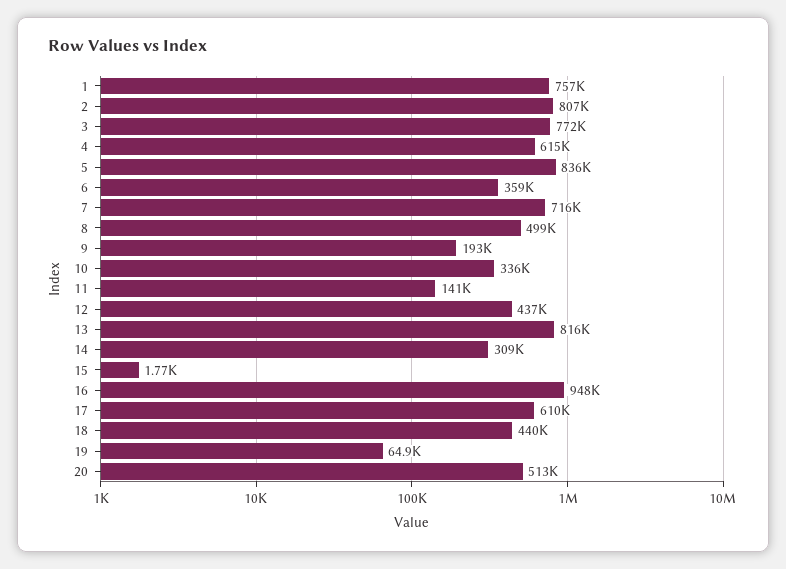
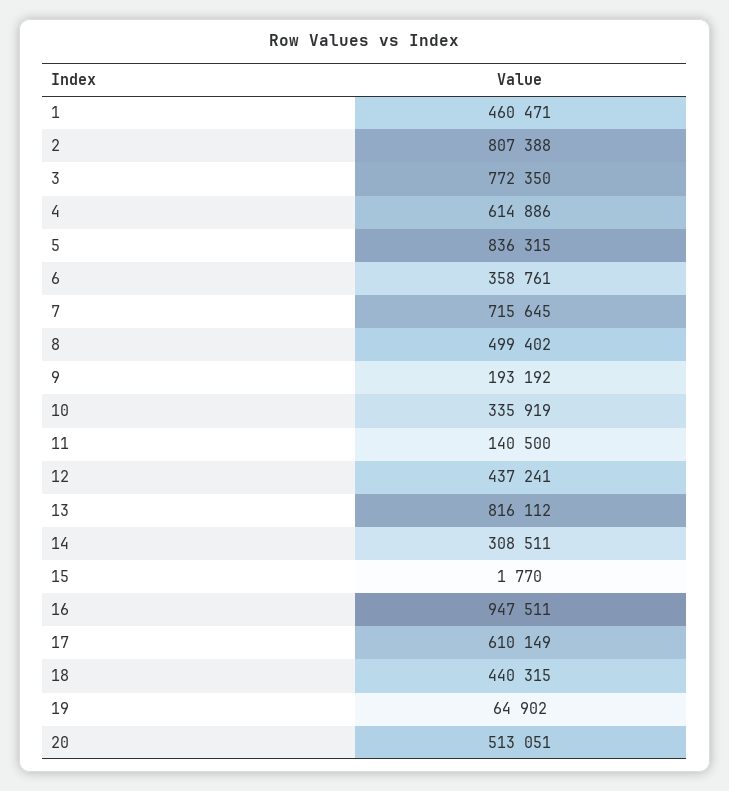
  {
-   "1": 757000,
+   "1": 460471,
    "2": 807388,
    "3": 772350,
    "4": 614886,
    "5": 836315,
    "6": 358761,
    "7": 715645,
    "8": 499402,
    "9": 193192,
    "10": 335919,
    "11": 140500,
    "12": 437241,
    "13": 816112,
    "14": 308511,
    "15": 1770,
    "16": 947511,
    "17": 610149,
    "18": 440315,
    "19": 64902,
    "20": 513051
  }

